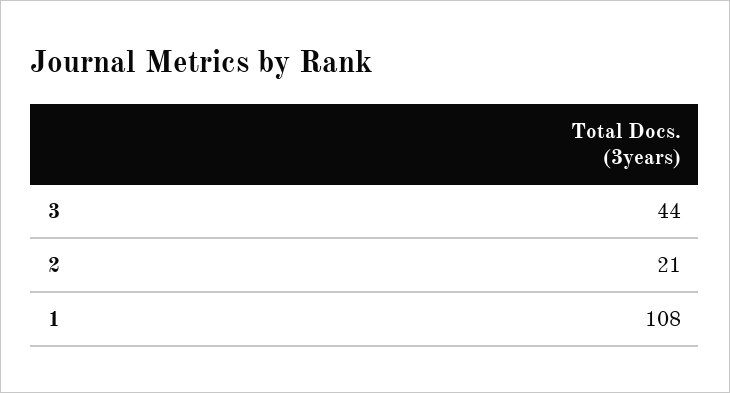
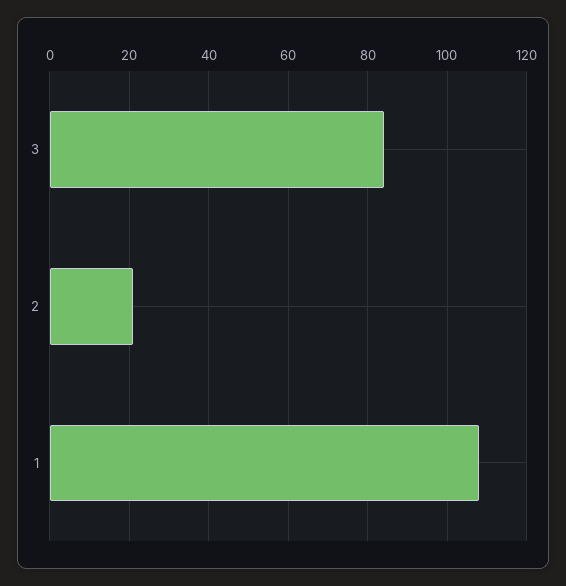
  {
-   "3": 44,
+   "3": 85,
    "2": 21,
    "1": 108
  }

